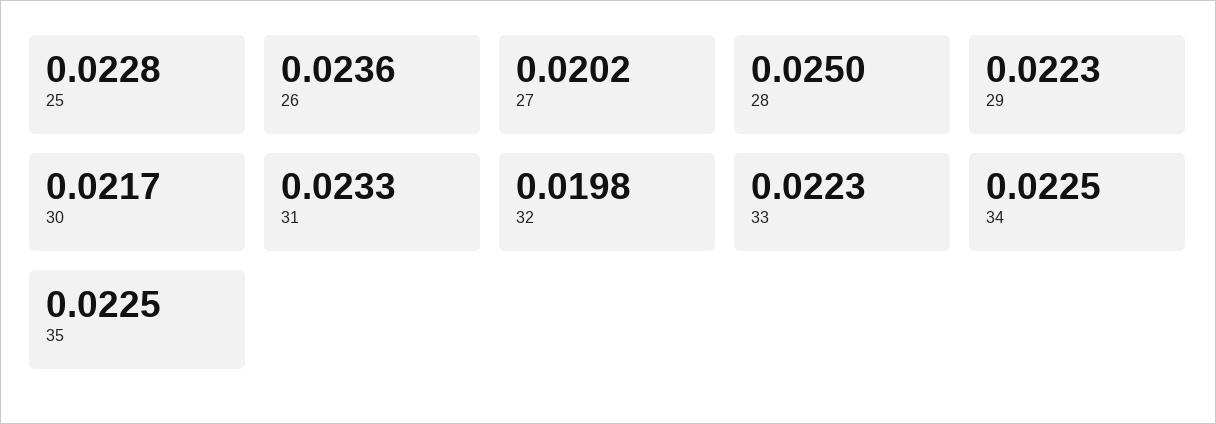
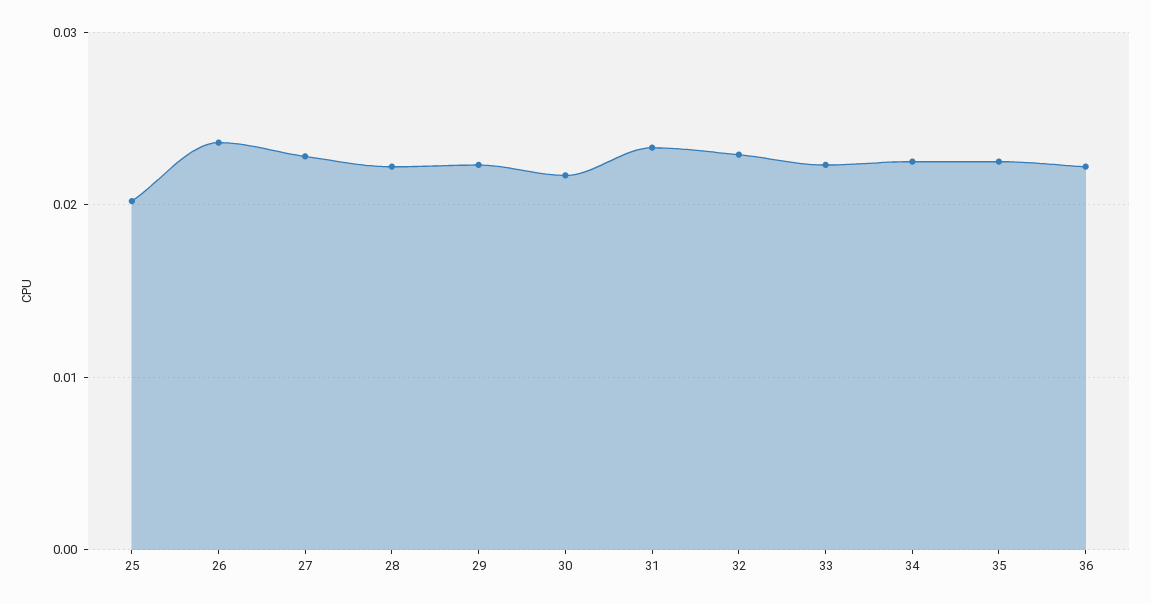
  {
-   "25": 0.0228,
+   "25": 0.02,
    "26": 0.0236,
-   "27": 0.0202,
+   "27": 0.023,
-   "28": 0.025,
+   "28": 0.022,
    "29": 0.0223,
    "30": 0.0217,
    "31": 0.0233,
-   "32": 0.0198,
+   "32": 0.023,
    "33": 0.0223,
    "34": 0.0225,
-   "35": 0.0225
+   "35": 0.0225,
+   "36": 0.022
  }

